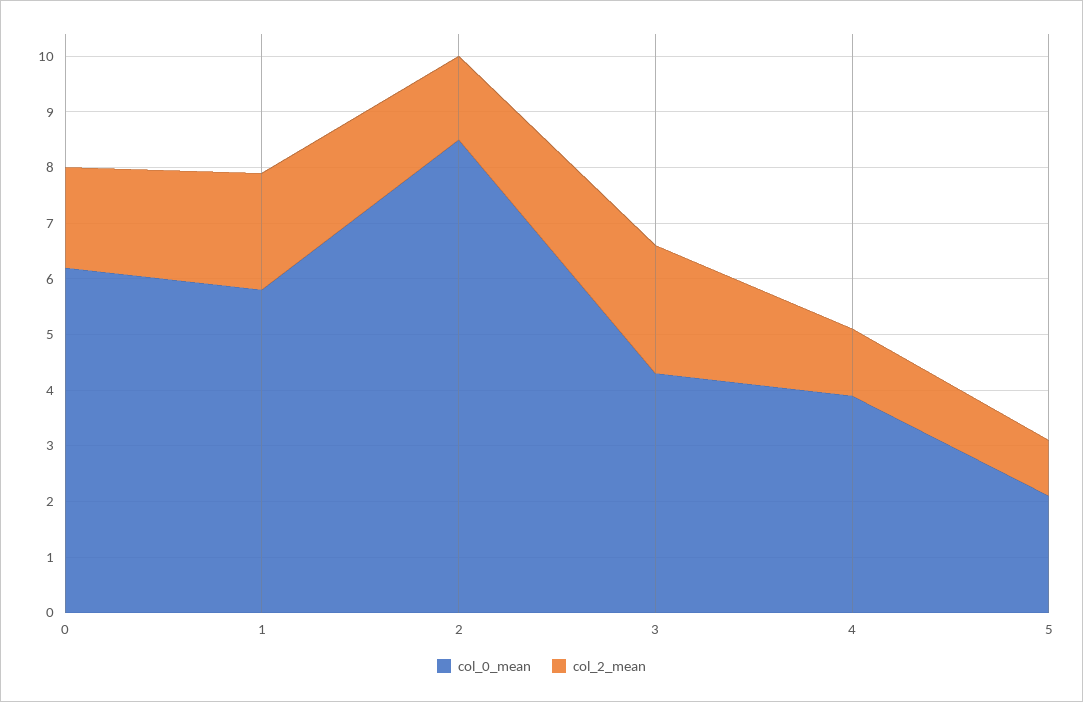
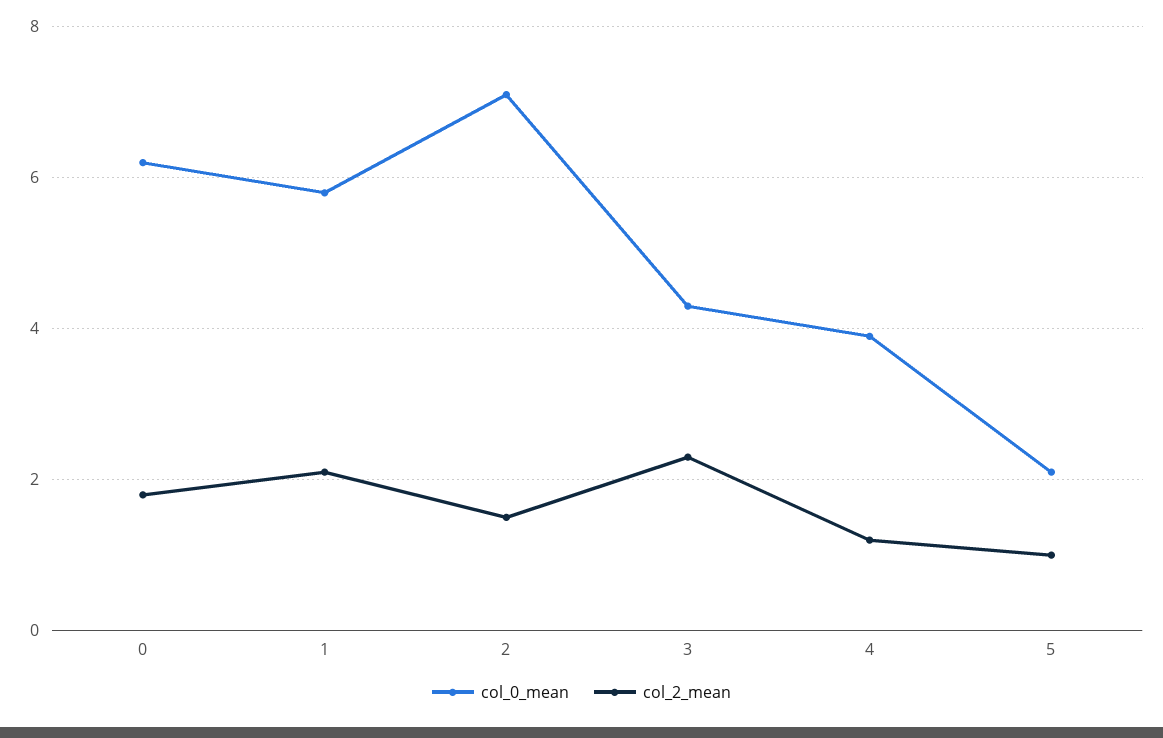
  {
    "col_0_mean": {
      "0": 6,
      "1": 6,
-     "2": 8.5,
+     "2": 7,
      "3": 4.5,
      "4": 4,
      "5": 2
    },
    "col_2_mean": {
      "0": 2,
      "1": 2,
      "2": 1.5,
      "3": 2.5,
      "4": 1,
      "5": 1
    }
  }

